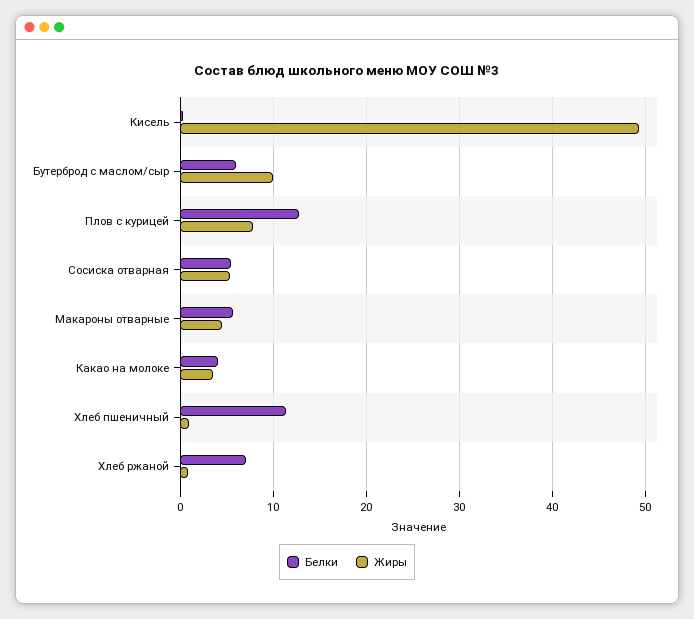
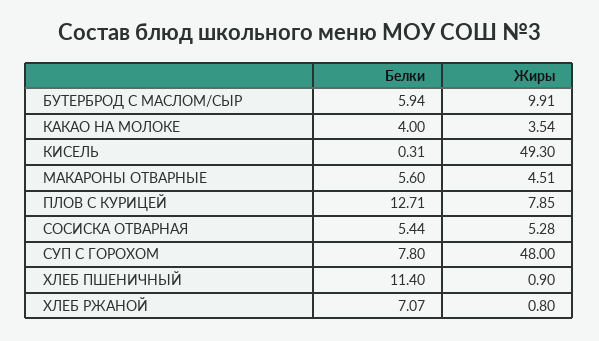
  {
    "Белки": {
      "Кисель": 0.31,
      "Бутерброд с маслом/сыр": 5.94,
      "Плов с курицей": 12.71,
      "Сосиска отварная": 5.44,
      "Макароны отварные": 5.6,
      "Какао на молоке": 4,
      "Хлеб пшеничный": 11.4,
-     "Хлеб ржаной": 7.07
+     "Хлеб ржаной": 7.07,
+     "СУП С ГОРОХОМ": 7.8
    },
    "Жиры": {
      "Кисель": 49.3,
      "Бутерброд с маслом/сыр": 9.91,
      "Плов с курицей": 7.85,
      "Сосиска отварная": 5.28,
      "Макароны отварные": 4.51,
      "Какао на молоке": 3.54,
      "Хлеб пшеничный": 0.9,
-     "Хлеб ржаной": 0.8
+     "Хлеб ржаной": 0.8,
+     "СУП С ГОРОХОМ": 48
    }
  }

